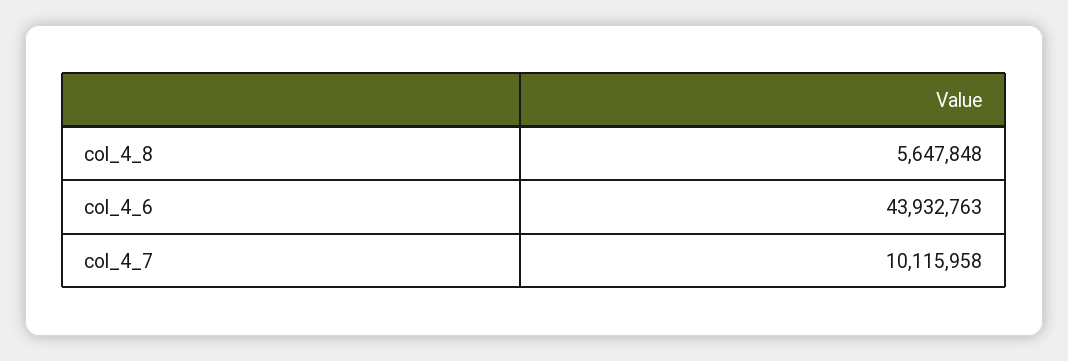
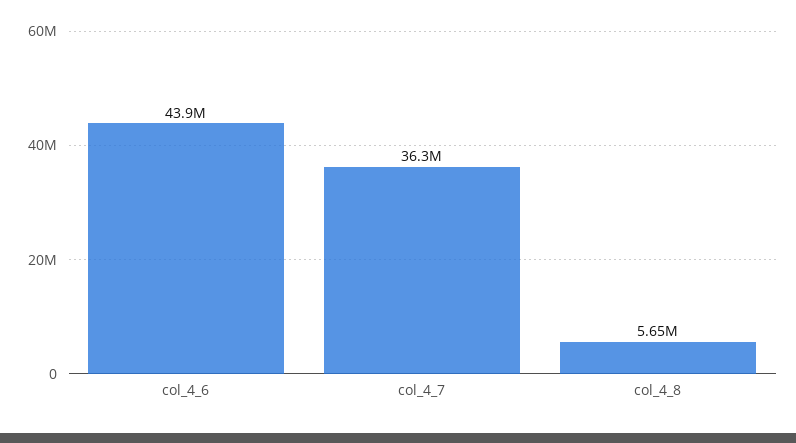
  {
    "col_4_8": 5647848,
    "col_4_6": 43932763,
-   "col_4_7": 10115958
+   "col_4_7": 36300000
  }

